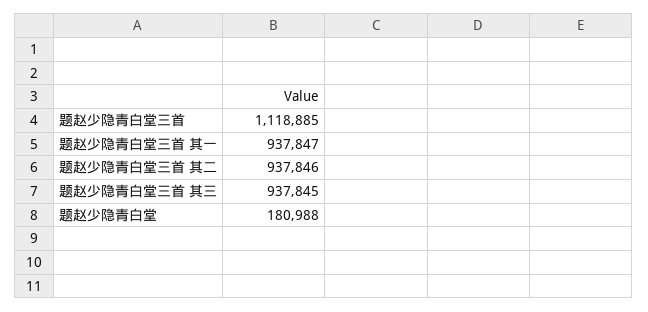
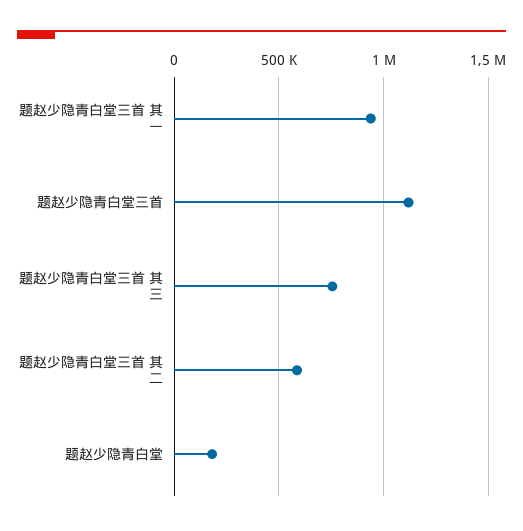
  {
    "题赵少隐青白堂三首": 1118885,
    "题赵少隐青白堂三首 其一": 937847,
-   "题赵少隐青白堂三首 其二": 937846,
+   "题赵少隐青白堂三首 其二": 600000,
-   "题赵少隐青白堂三首 其三": 937845,
+   "题赵少隐青白堂三首 其三": 750000,
    "题赵少隐青白堂": 180988
  }

